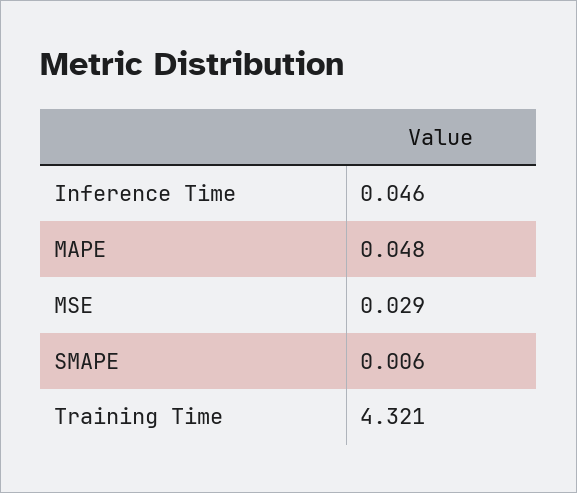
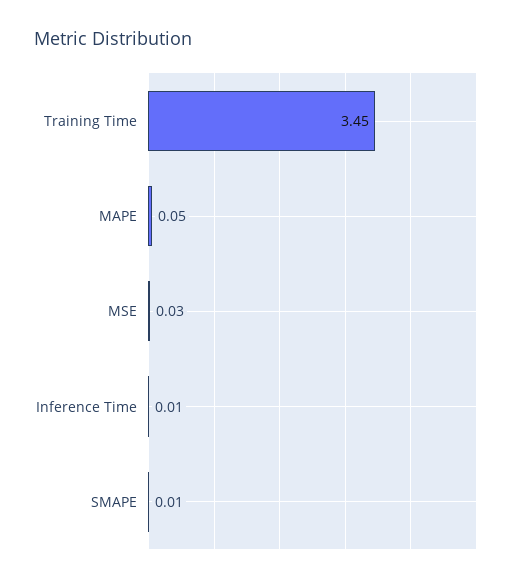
  {
-   "Inference Time": 0.046,
+   "Inference Time": 0.01,
    "MAPE": 0.048,
    "MSE": 0.029,
    "SMAPE": 0.006,
-   "Training Time": 4.321
+   "Training Time": 3.45
  }

